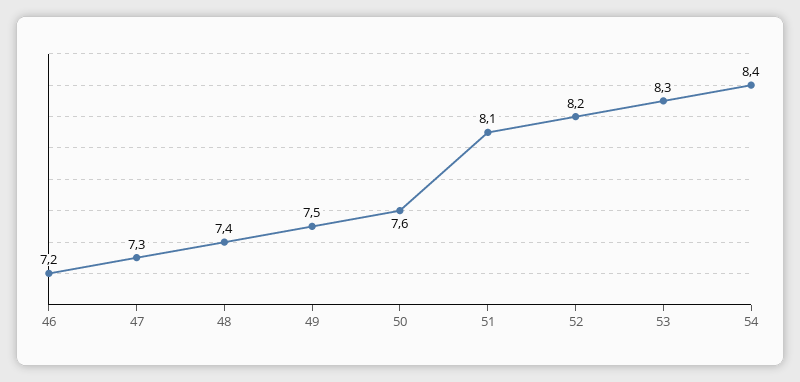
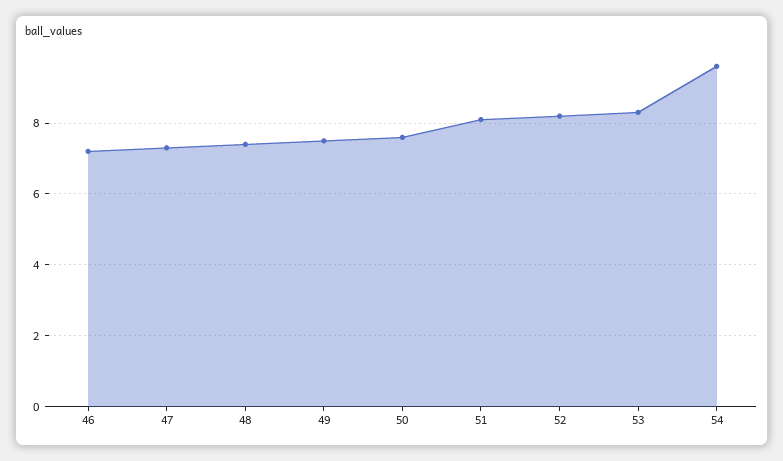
  {
    "46": 7.2,
    "47": 7.3,
    "48": 7.4,
    "49": 7.5,
    "50": 7.6,
    "51": 8.1,
    "52": 8.2,
    "53": 8.3,
-   "54": 8.4
+   "54": 9.5
  }

